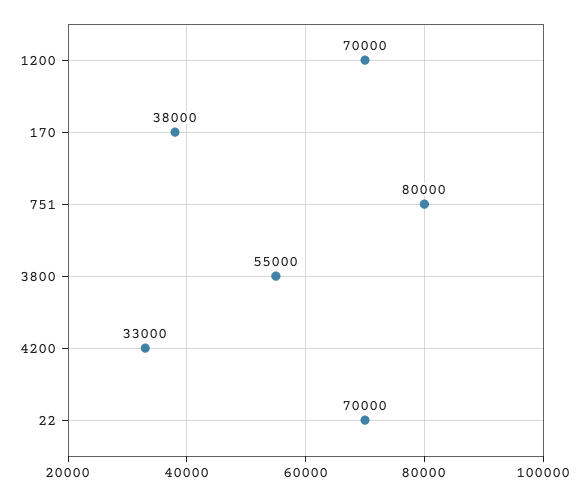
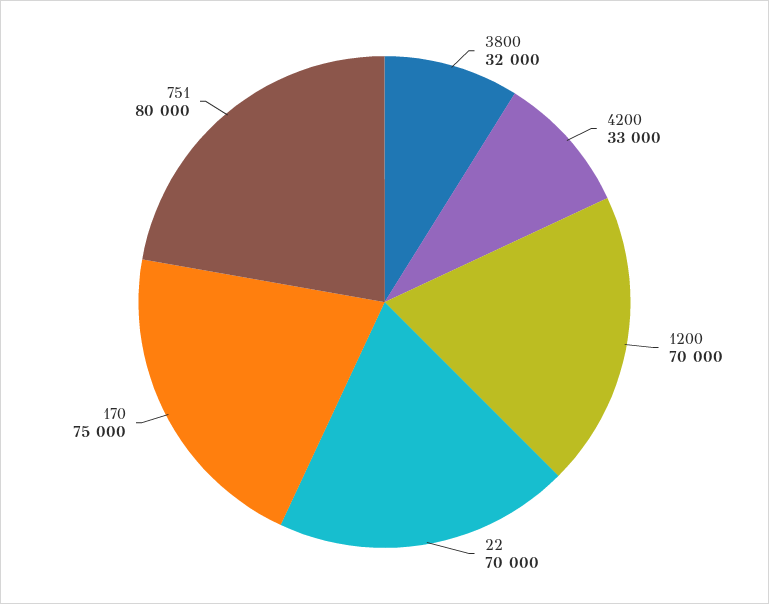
  {
    "1200": 70000,
-   "170": 38000,
+   "170": 75000,
    "751": 80000,
-   "3800": 55000,
+   "3800": 32000,
    "4200": 33000,
    "22": 70000
  }

